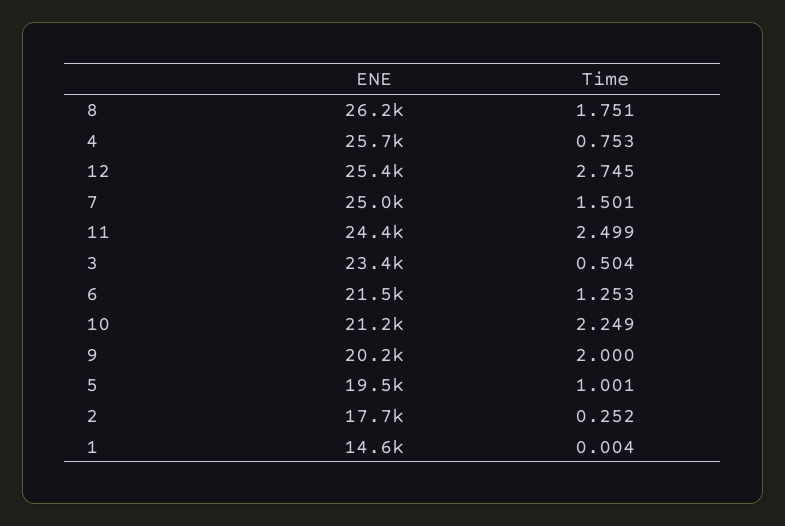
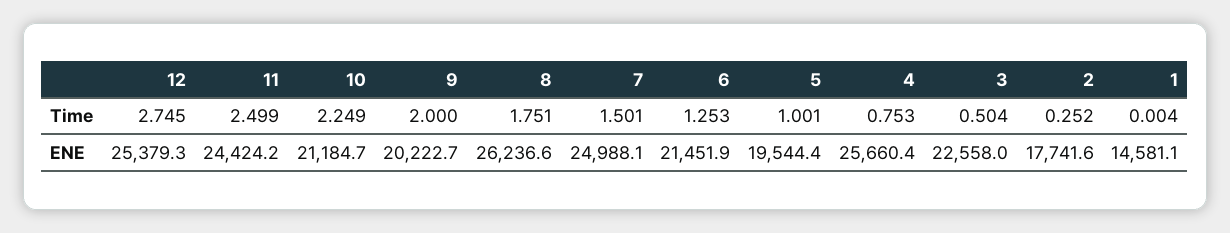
  {
    "ENE": {
      "8": 26236.6,
      "4": 25660.4,
      "12": 25379.3,
      "7": 24988.1,
      "11": 24424.2,
-     "3": 23400,
+     "3": 22558,
      "6": 21451.9,
      "10": 21184.7,
      "9": 20222.7,
      "5": 19544.4,
      "2": 17741.6,
      "1": 14581.1
    },
    "Time": {
      "8": 1.751,
      "4": 0.753,
      "12": 2.745,
      "7": 1.501,
      "11": 2.499,
      "3": 0.504,
      "6": 1.253,
      "10": 2.249,
      "9": 2,
      "5": 1.001,
      "2": 0.252,
      "1": 0.004
    }
  }

